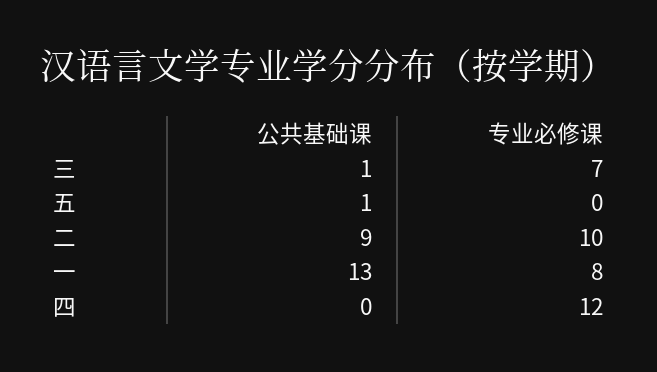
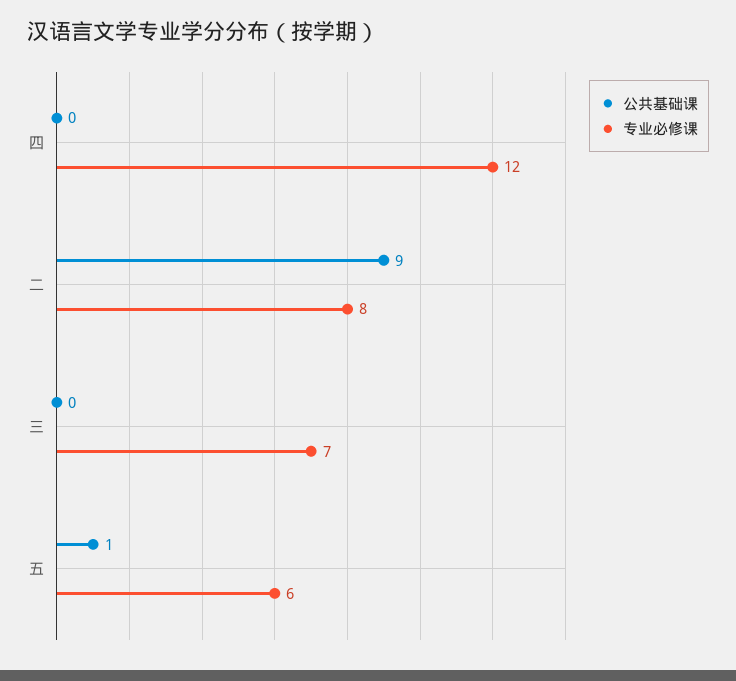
  {
    "公共基础课": {
-     "三": 1,
+     "三": 0,
      "五": 1,
      "二": 9,
-     "一": 13,
      "四": 0
    },
    "专业必修课": {
      "三": 7,
-     "五": 0,
+     "五": 6,
-     "二": 10,
+     "二": 8,
-     "一": 8,
      "四": 12
    }
  }

